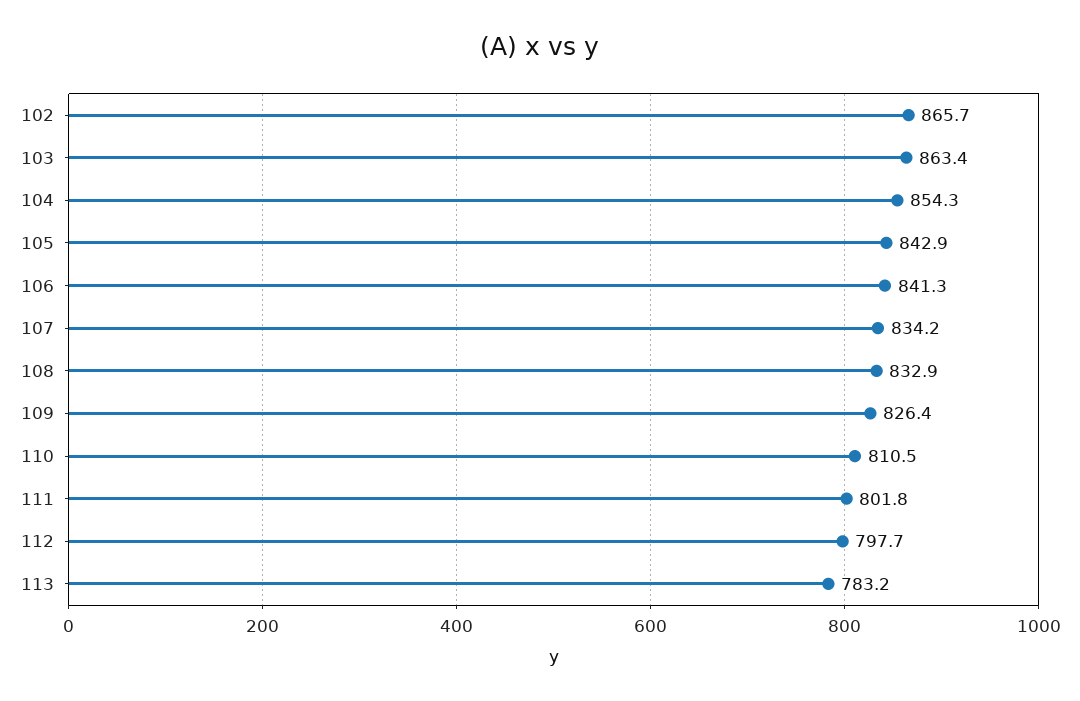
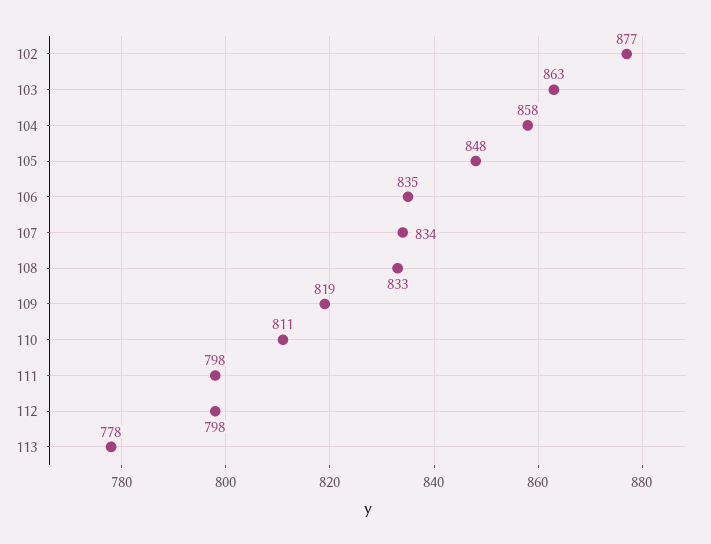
  {
-   "102": 865.7,
+   "102": 877,
    "103": 863.4,
-   "104": 854.3,
+   "104": 858,
-   "105": 842.9,
+   "105": 848,
-   "106": 841.3,
+   "106": 835,
    "107": 834.2,
    "108": 832.9,
-   "109": 826.4,
+   "109": 819,
    "110": 810.5,
-   "111": 801.8,
+   "111": 798,
    "112": 797.7,
-   "113": 783.2
+   "113": 778
  }

